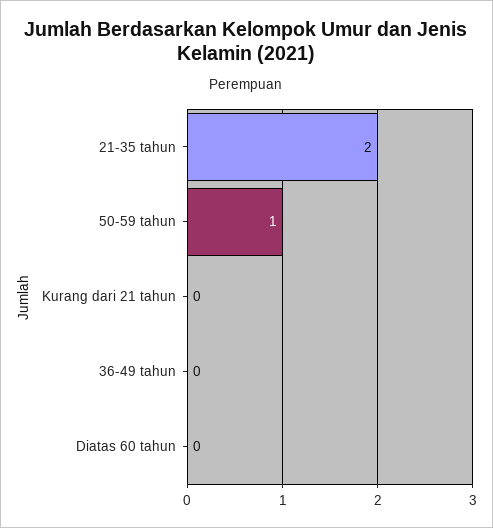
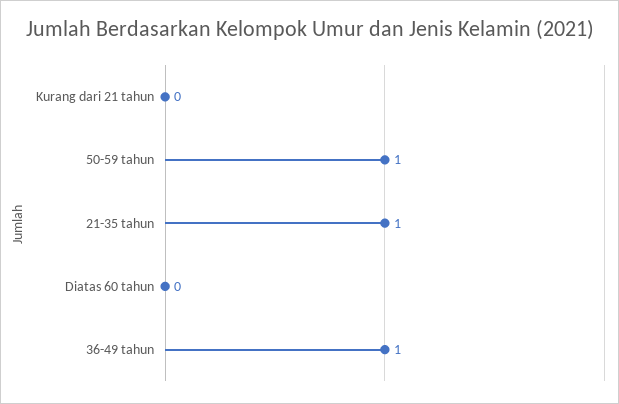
  {
-   "21-35 tahun": 2,
+   "21-35 tahun": 1,
    "50-59 tahun": 1,
    "Kurang dari 21 tahun": 0,
-   "36-49 tahun": 0,
+   "36-49 tahun": 1,
    "Diatas 60 tahun": 0
  }

